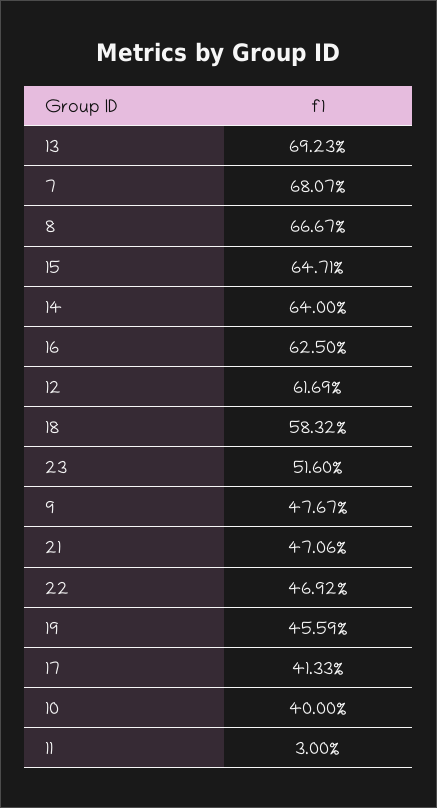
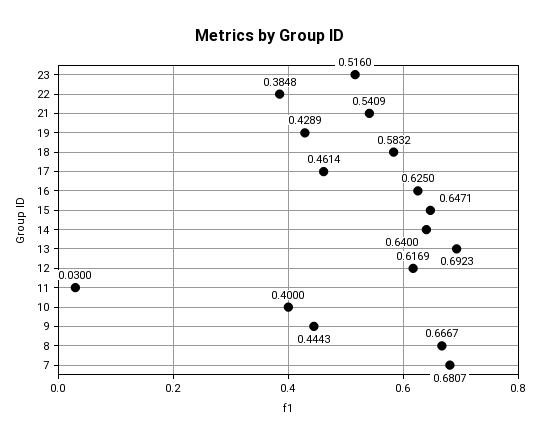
  {
    "13": 0.6923,
    "7": 0.6807,
    "8": 0.6667,
    "15": 0.6471,
    "14": 0.64,
    "16": 0.625,
    "12": 0.6169,
    "18": 0.5832,
    "23": 0.516,
-   "9": 0.4767,
+   "9": 0.4443,
-   "21": 0.4706,
+   "21": 0.5409,
-   "22": 0.4692,
+   "22": 0.3848,
-   "19": 0.4559,
+   "19": 0.4289,
-   "17": 0.4133,
+   "17": 0.4614,
    "10": 0.4,
    "11": 0.03
  }

